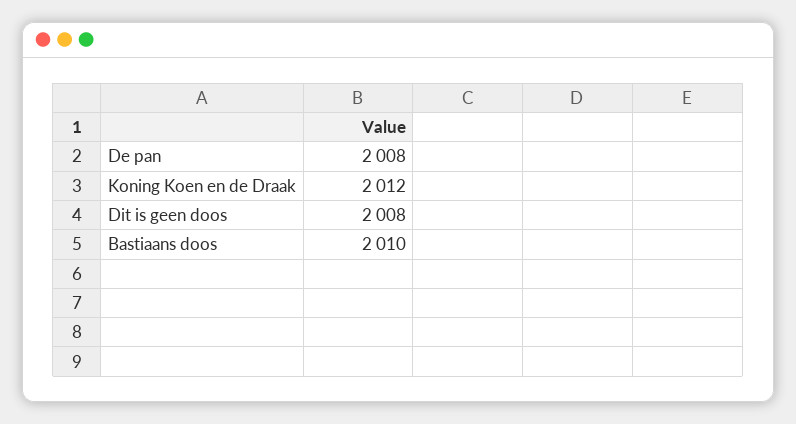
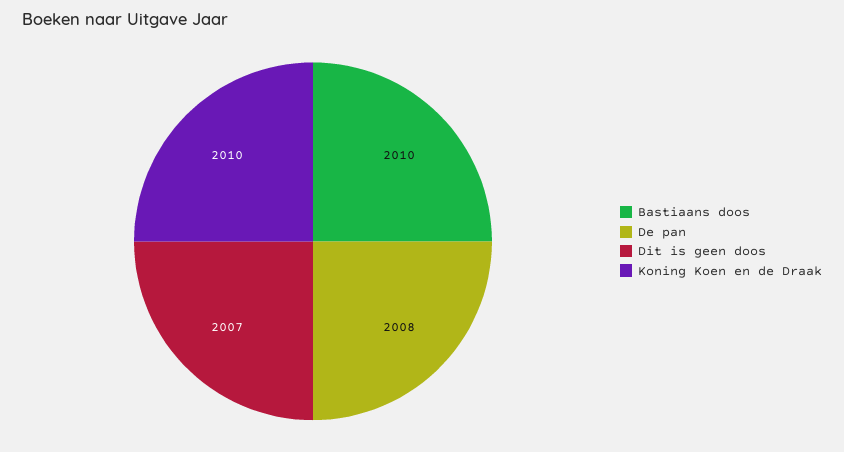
  {
    "De pan": 2008,
-   "Koning Koen en de Draak": 2012,
+   "Koning Koen en de Draak": 2010,
-   "Dit is geen doos": 2008,
+   "Dit is geen doos": 2007,
    "Bastiaans doos": 2010
  }

